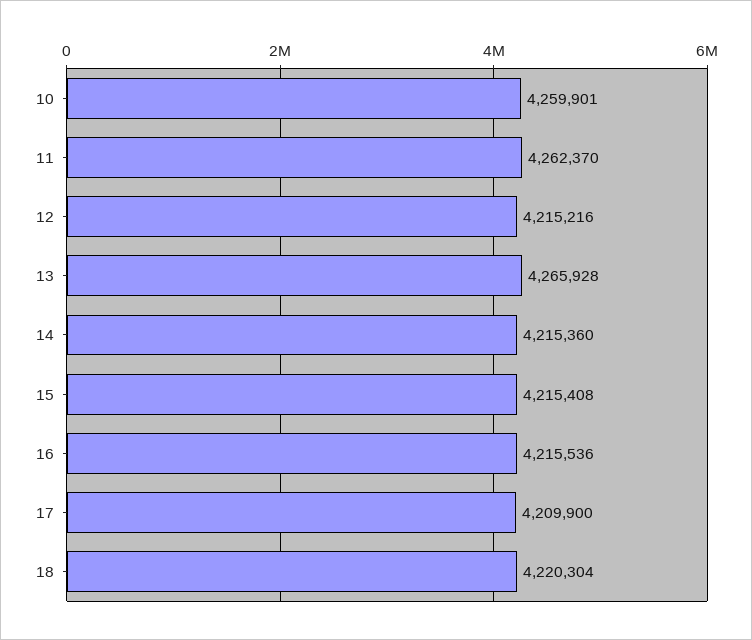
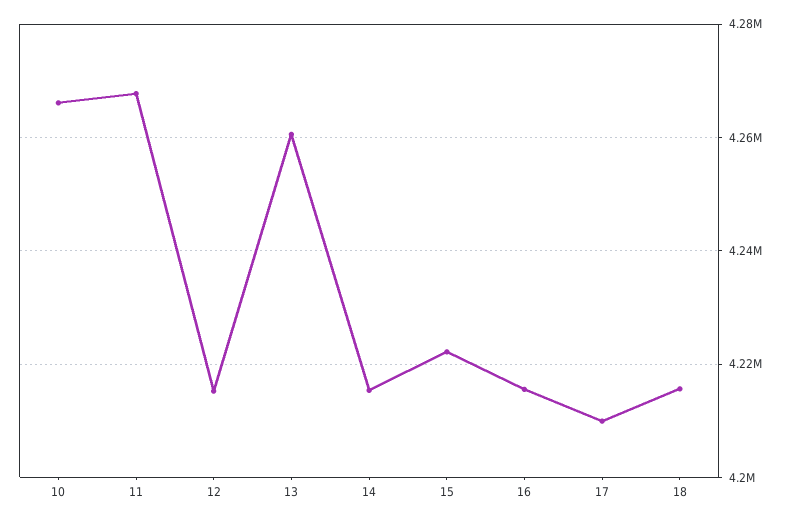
  {
-   "10": 4259901,
+   "10": 4266000,
-   "11": 4262370,
+   "11": 4268000,
    "12": 4215216,
-   "13": 4265928,
+   "13": 4260000,
    "14": 4215360,
-   "15": 4215408,
+   "15": 4222000,
    "16": 4215536,
    "17": 4209900,
-   "18": 4220304
+   "18": 4216000
  }

